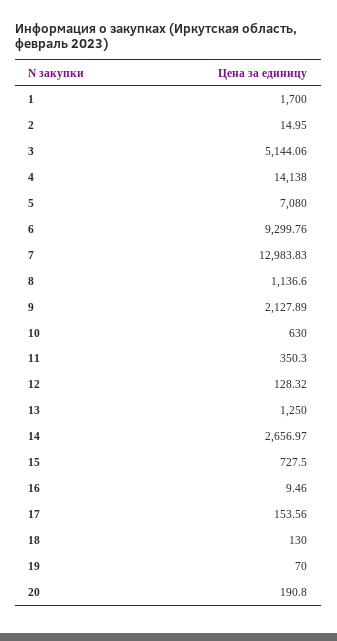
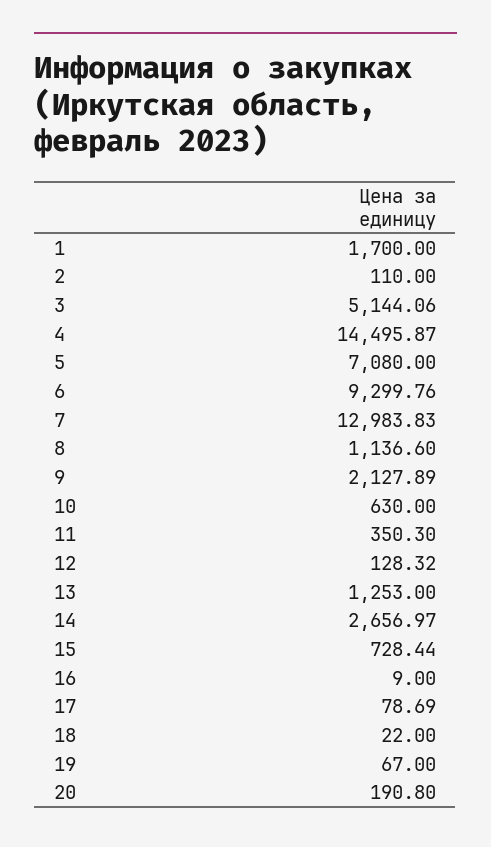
  {
    "1": 1700,
-   "2": 14.95,
+   "2": 110,
    "3": 5144.06,
-   "4": 14138,
+   "4": 14495.87,
    "5": 7080,
    "6": 9299.76,
    "7": 12983.83,
    "8": 1136.6,
    "9": 2127.89,
    "10": 630,
    "11": 350.3,
    "12": 128.32,
-   "13": 1250,
+   "13": 1253,
    "14": 2656.97,
-   "15": 727.5,
+   "15": 728.44,
-   "16": 9.46,
+   "16": 9,
-   "17": 153.56,
+   "17": 78.69,
-   "18": 130,
+   "18": 22,
-   "19": 70,
+   "19": 67,
    "20": 190.8
  }

